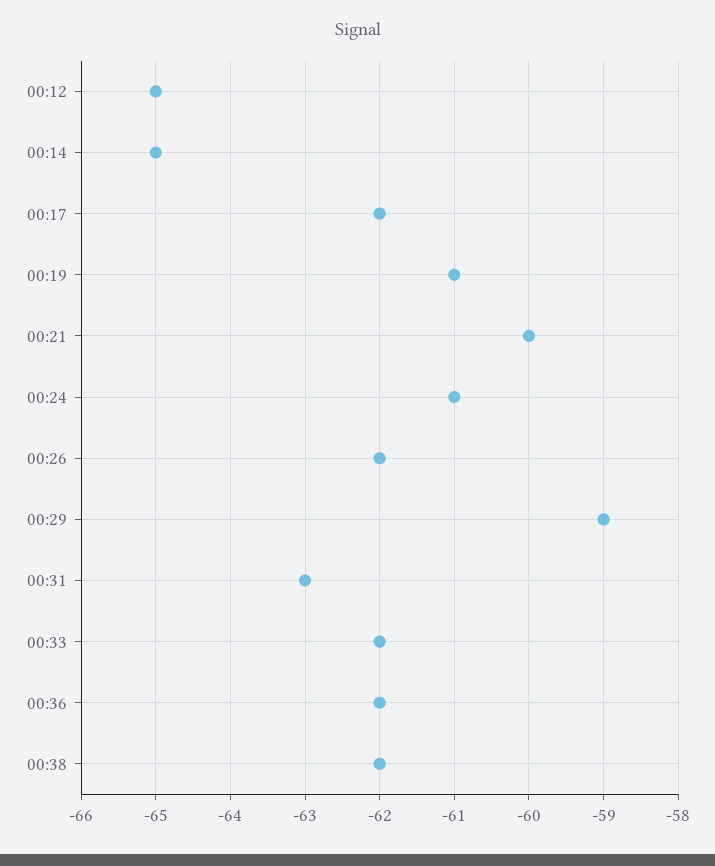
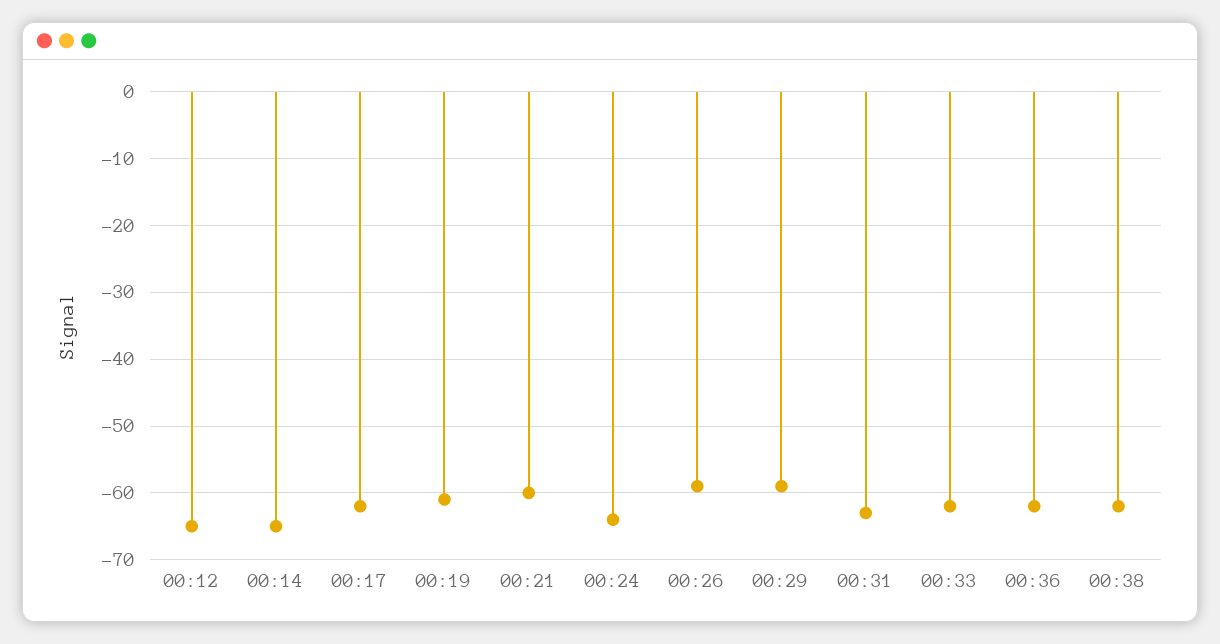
  {
    "00:12": -65,
    "00:14": -65,
    "00:17": -62,
    "00:19": -61,
    "00:21": -60,
-   "00:24": -61,
+   "00:24": -64,
-   "00:26": -62,
+   "00:26": -59,
    "00:29": -59,
    "00:31": -63,
    "00:33": -62,
    "00:36": -62,
    "00:38": -62
  }

